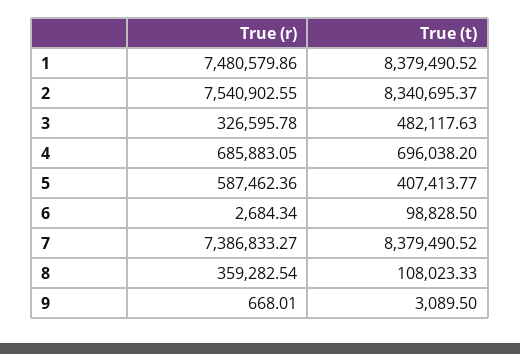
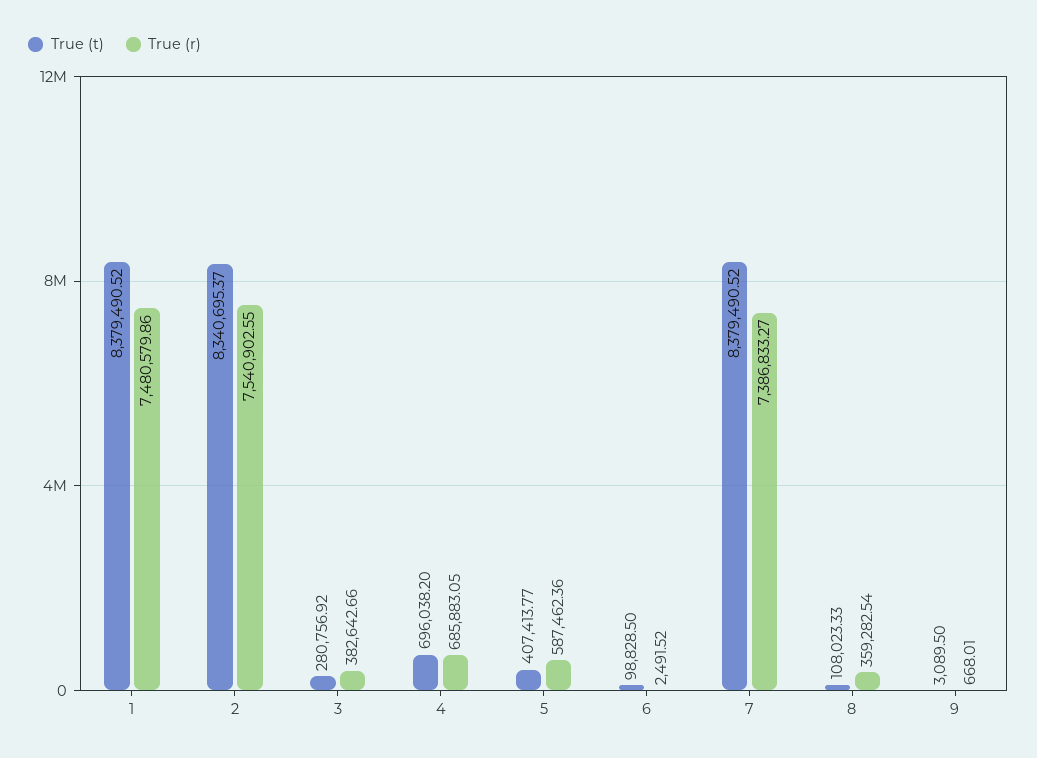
  {
    "True (r)": {
      "1": 7480579.86,
      "2": 7540902.55,
-     "3": 326595.78,
+     "3": 382642.66,
      "4": 685883.05,
      "5": 587462.36,
-     "6": 2684.34,
+     "6": 2491.52,
      "7": 7386833.27,
      "8": 359282.54,
      "9": 668.01
    },
    "True (t)": {
      "1": 8379490.52,
      "2": 8340695.37,
-     "3": 482117.63,
+     "3": 280756.92,
      "4": 696038.2,
      "5": 407413.77,
      "6": 98828.5,
      "7": 8379490.52,
      "8": 108023.33,
      "9": 3089.5
    }
  }

